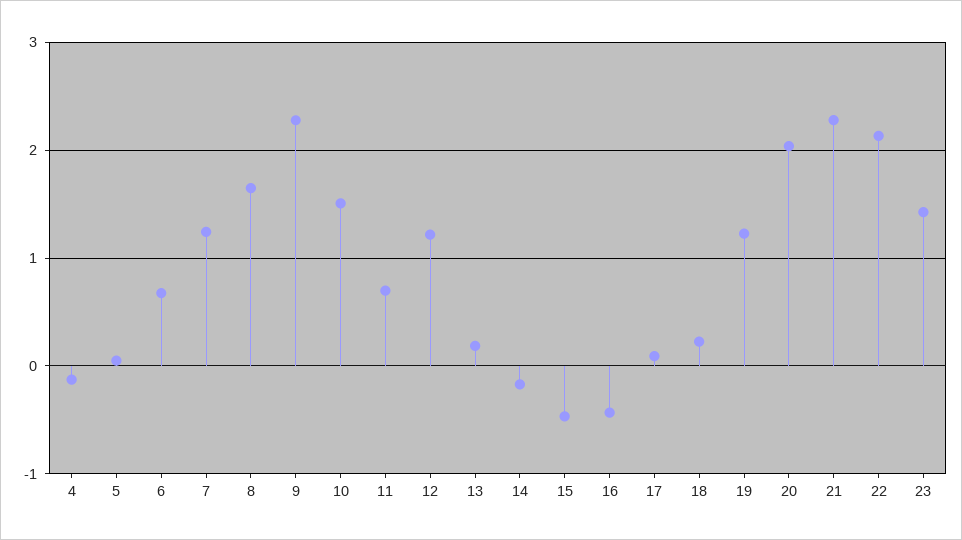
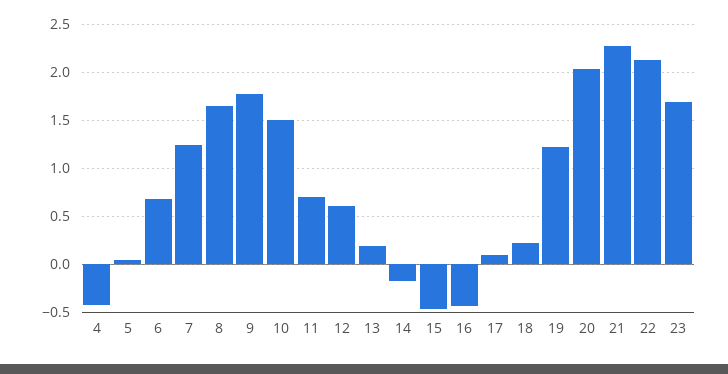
  {
-   "4": -0.1,
+   "4": -0.4,
    "5": 0,
    "6": 0.7,
    "7": 1.2,
    "8": 1.6,
-   "9": 2.3,
+   "9": 1.8,
    "10": 1.5,
    "11": 0.7,
-   "12": 1.2,
+   "12": 0.6,
    "13": 0.2,
    "14": -0.2,
    "15": -0.5,
    "16": -0.4,
    "17": 0.1,
    "18": 0.2,
    "19": 1.2,
    "20": 2,
    "21": 2.3,
    "22": 2.1,
-   "23": 1.4
+   "23": 1.7
  }

